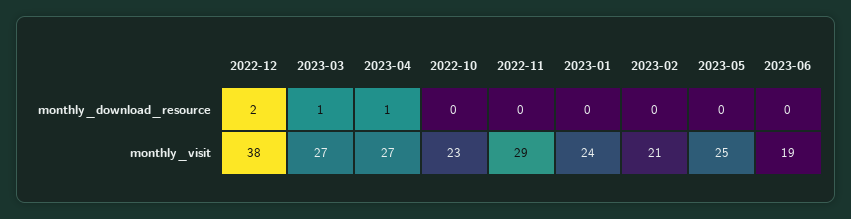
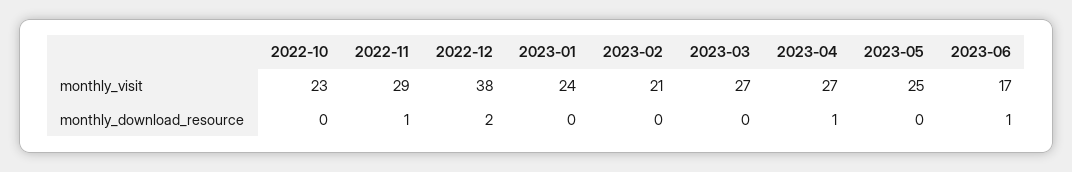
  {
    "2022-12": {
      "monthly_download_resource": 2,
      "monthly_visit": 38
    },
    "2023-03": {
-     "monthly_download_resource": 1,
+     "monthly_download_resource": 0,
      "monthly_visit": 27
    },
    "2023-04": {
      "monthly_download_resource": 1,
      "monthly_visit": 27
    },
    "2022-10": {
      "monthly_download_resource": 0,
      "monthly_visit": 23
    },
    "2022-11": {
-     "monthly_download_resource": 0,
+     "monthly_download_resource": 1,
      "monthly_visit": 29
    },
    "2023-01": {
      "monthly_download_resource": 0,
      "monthly_visit": 24
    },
    "2023-02": {
      "monthly_download_resource": 0,
      "monthly_visit": 21
    },
    "2023-05": {
      "monthly_download_resource": 0,
      "monthly_visit": 25
    },
    "2023-06": {
-     "monthly_download_resource": 0,
+     "monthly_download_resource": 1,
-     "monthly_visit": 19
+     "monthly_visit": 17
    }
  }

